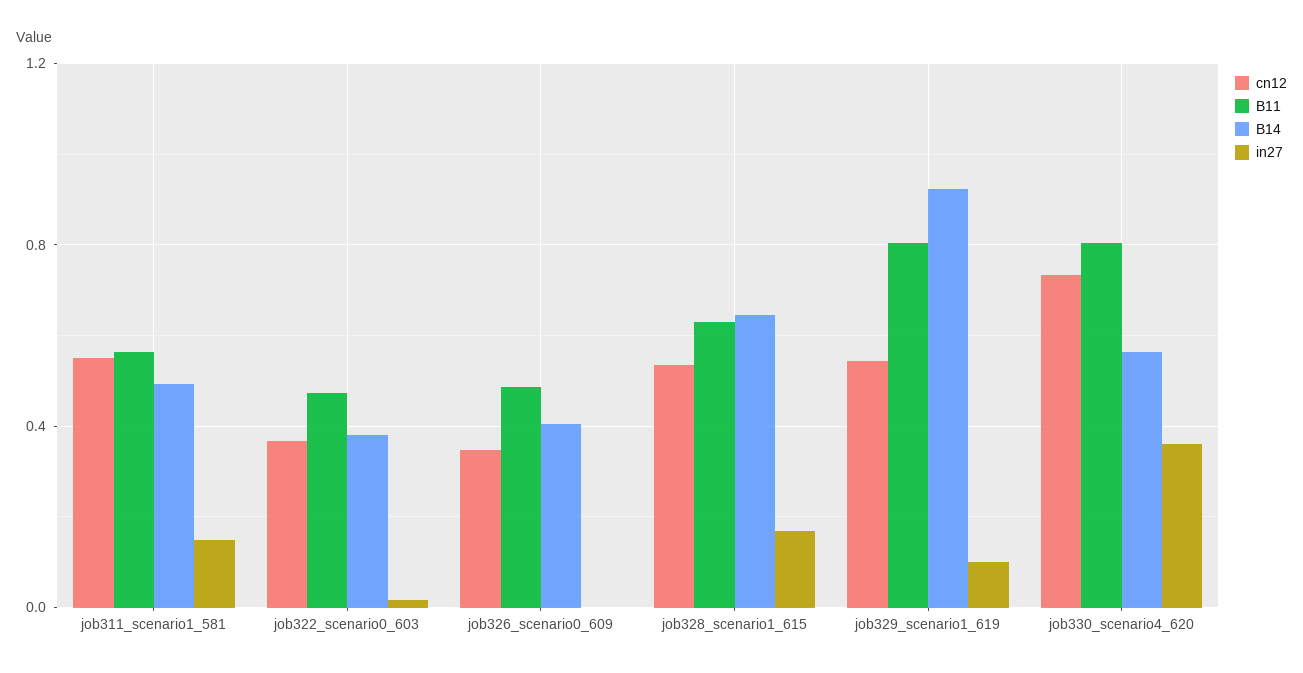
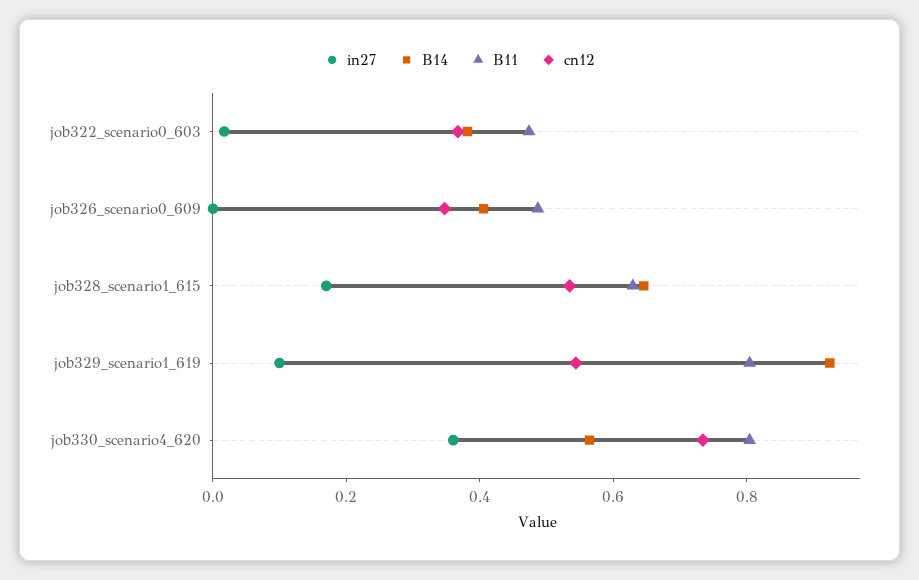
  {
    "cn12": {
-     "job311_scenario1_581": 0.55,
      "job322_scenario0_603": 0.35,
      "job326_scenario0_609": 0.35,
      "job328_scenario1_615": 0.55,
      "job329_scenario1_619": 0.55,
      "job330_scenario4_620": 0.75
    },
    "B11": {
-     "job311_scenario1_581": 0.55,
      "job322_scenario0_603": 0.45,
      "job326_scenario0_609": 0.5,
      "job328_scenario1_615": 0.65,
      "job329_scenario1_619": 0.8,
      "job330_scenario4_620": 0.8
    },
    "B14": {
-     "job311_scenario1_581": 0.5,
      "job322_scenario0_603": 0.4,
      "job326_scenario0_609": 0.4,
      "job328_scenario1_615": 0.65,
      "job329_scenario1_619": 0.9,
      "job330_scenario4_620": 0.55
    },
    "in27": {
-     "job311_scenario1_581": 0.15,
      "job322_scenario0_603": 0,
      "job326_scenario0_609": 0,
      "job328_scenario1_615": 0.15,
      "job329_scenario1_619": 0.1,
      "job330_scenario4_620": 0.35
    }
  }

